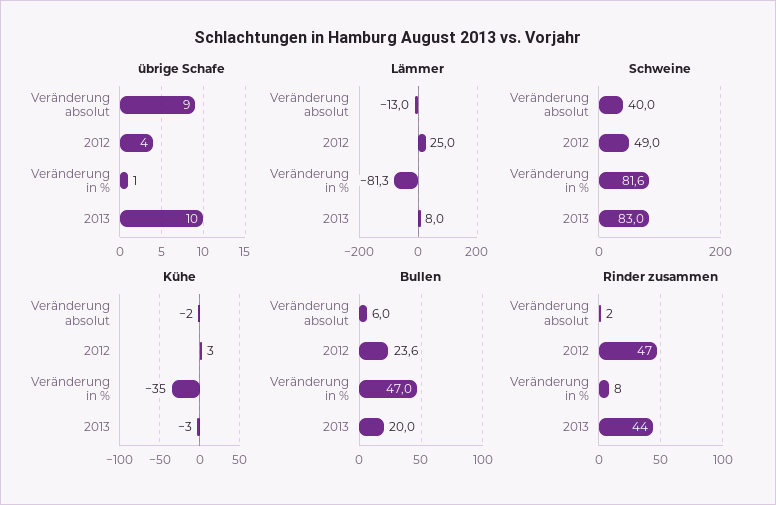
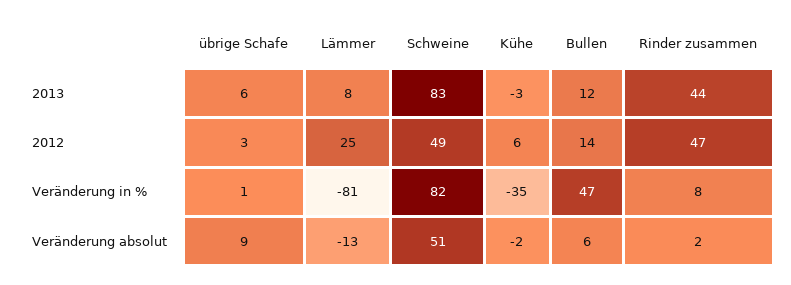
  {
    "übrige Schafe": {
      "Veränderung absolut": 9,
-     "2012": 4,
+     "2012": 3,
      "Veränderung in %": 1,
-     "2013": 10
+     "2013": 6
    },
    "Lämmer": {
      "Veränderung absolut": -13,
      "2012": 25,
      "Veränderung in %": -81.3,
      "2013": 8
    },
    "Schweine": {
-     "Veränderung absolut": 40,
+     "Veränderung absolut": 51,
      "2012": 49,
      "Veränderung in %": 81.6,
      "2013": 83
    },
    "Kühe": {
      "Veränderung absolut": -2,
-     "2012": 3,
+     "2012": 6,
      "Veränderung in %": -35,
      "2013": -3
    },
    "Bullen": {
      "Veränderung absolut": 6,
-     "2012": 23.6,
+     "2012": 14,
      "Veränderung in %": 47,
-     "2013": 20
+     "2013": 12
    },
    "Rinder zusammen": {
      "Veränderung absolut": 2,
      "2012": 47,
      "Veränderung in %": 8,
      "2013": 44
    }
  }

